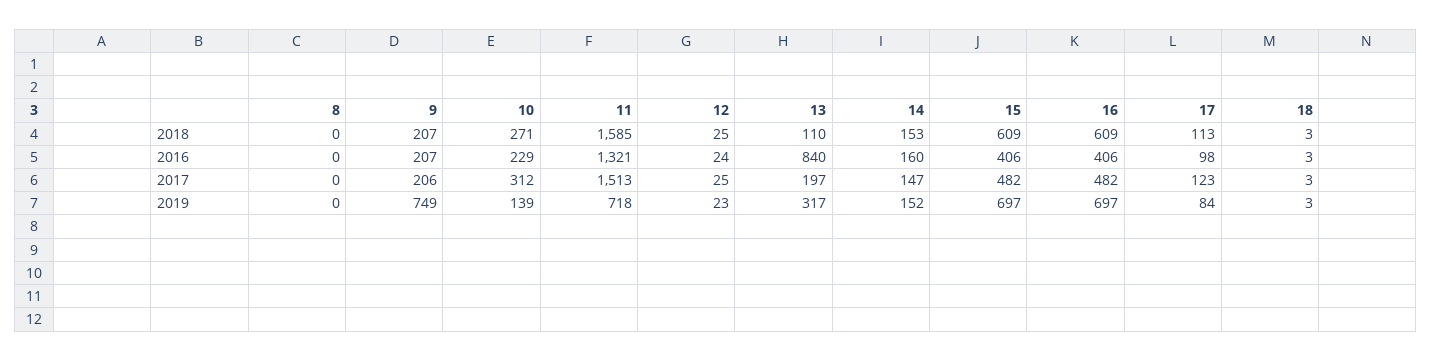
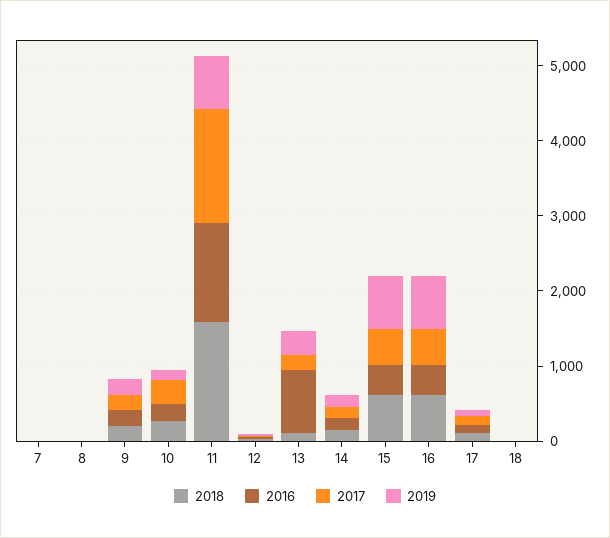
  {
    "2018": {
      "8": 0,
      "9": 207,
      "10": 271,
      "11": 1585,
      "12": 25,
      "13": 110,
      "14": 153,
      "15": 609,
      "16": 609,
      "17": 113,
-     "18": 3
+     "18": 3,
+     "7": 0
    },
    "2016": {
      "8": 0,
      "9": 207,
      "10": 229,
      "11": 1321,
      "12": 24,
      "13": 840,
      "14": 160,
      "15": 406,
      "16": 406,
      "17": 98,
-     "18": 3
+     "18": 3,
+     "7": 0
    },
    "2017": {
      "8": 0,
      "9": 206,
      "10": 312,
      "11": 1513,
      "12": 25,
      "13": 197,
      "14": 147,
      "15": 482,
      "16": 482,
      "17": 123,
-     "18": 3
+     "18": 3,
+     "7": 0
    },
    "2019": {
      "8": 0,
-     "9": 749,
+     "9": 200,
      "10": 139,
      "11": 718,
      "12": 23,
      "13": 317,
      "14": 152,
      "15": 697,
      "16": 697,
      "17": 84,
-     "18": 3
+     "18": 3,
+     "7": 0
    }
  }

